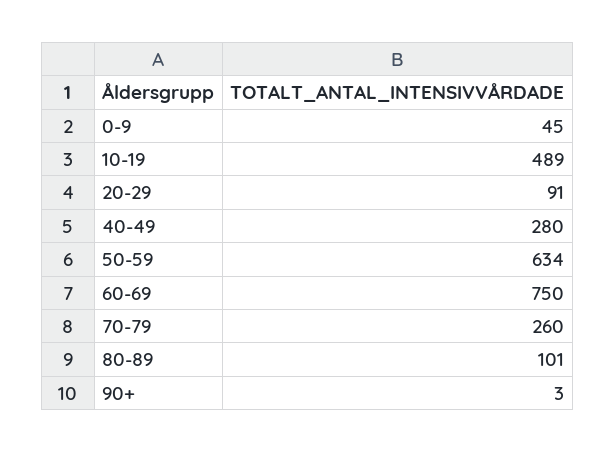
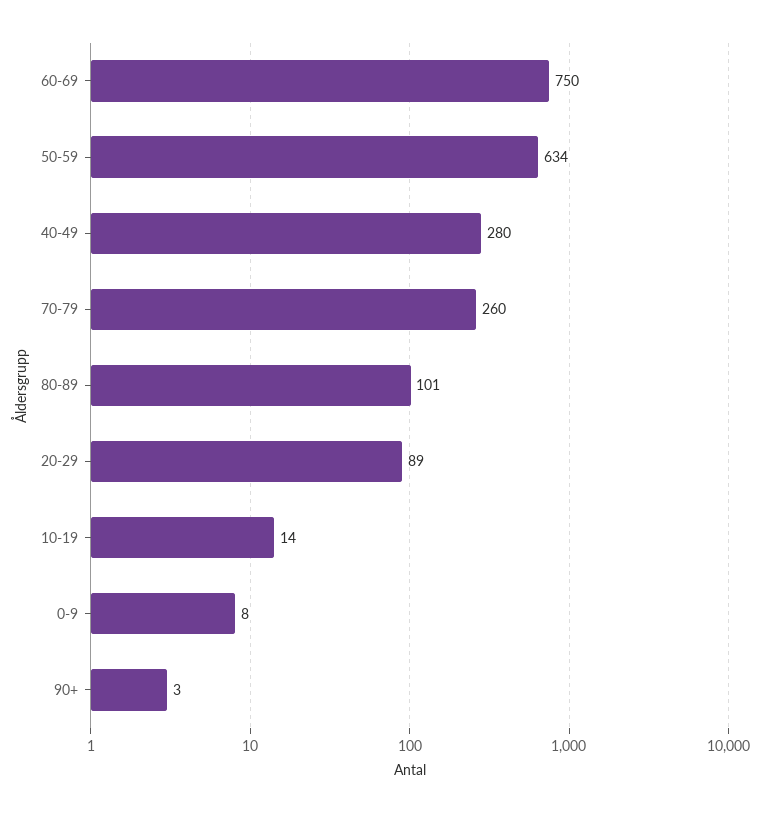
  {
-   "0-9": 45,
+   "0-9": 8,
-   "10-19": 489,
+   "10-19": 14,
-   "20-29": 91,
+   "20-29": 89,
    "40-49": 280,
    "50-59": 634,
    "60-69": 750,
    "70-79": 260,
    "80-89": 101,
    "90+": 3
  }

